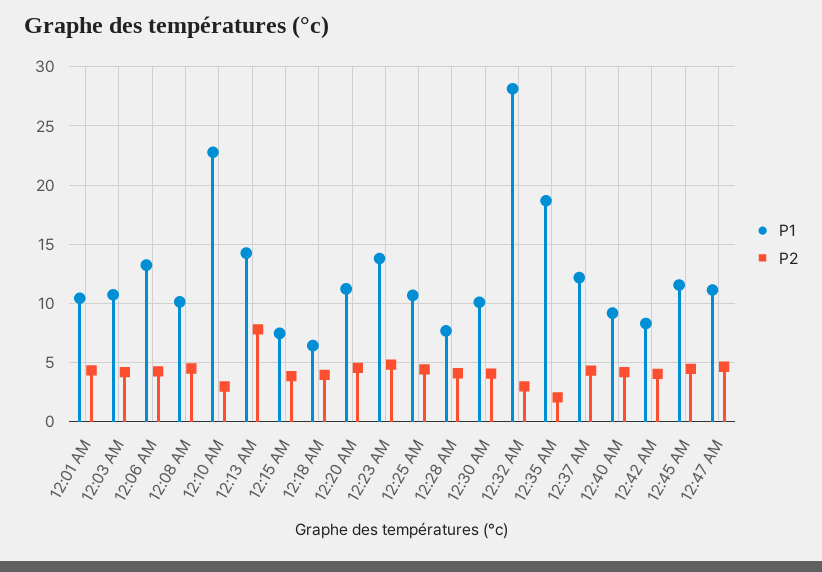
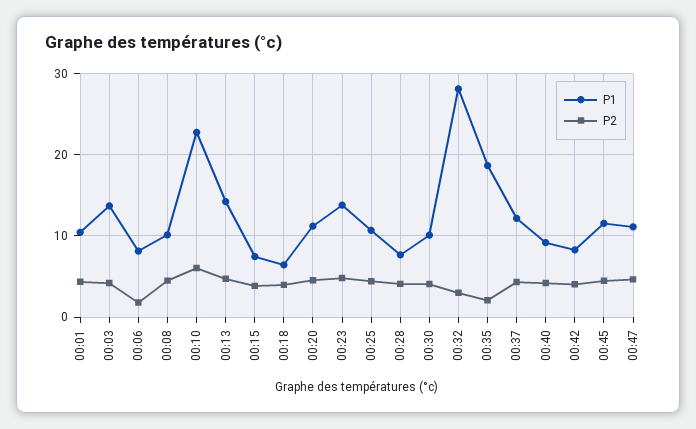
  {
    "P1": {
      "12:01 AM": 10,
-     "12:03 AM": 11,
+     "12:03 AM": 14,
-     "12:06 AM": 13,
+     "12:06 AM": 8,
      "12:08 AM": 10,
      "12:10 AM": 23,
      "12:13 AM": 14,
      "12:15 AM": 7,
      "12:18 AM": 6,
      "12:20 AM": 11,
      "12:23 AM": 14,
      "12:25 AM": 11,
      "12:28 AM": 8,
      "12:30 AM": 10,
      "12:32 AM": 28,
      "12:35 AM": 19,
      "12:37 AM": 12,
      "12:40 AM": 9,
      "12:42 AM": 8,
      "12:45 AM": 12,
      "12:47 AM": 11
    },
    "P2": {
      "12:01 AM": 4,
      "12:03 AM": 4,
-     "12:06 AM": 4,
+     "12:06 AM": 2,
      "12:08 AM": 5,
-     "12:10 AM": 3,
+     "12:10 AM": 6,
-     "12:13 AM": 8,
+     "12:13 AM": 5,
      "12:15 AM": 4,
      "12:18 AM": 4,
      "12:20 AM": 5,
      "12:23 AM": 5,
      "12:25 AM": 4,
      "12:28 AM": 4,
      "12:30 AM": 4,
      "12:32 AM": 3,
      "12:35 AM": 2,
      "12:37 AM": 4,
      "12:40 AM": 4,
      "12:42 AM": 4,
      "12:45 AM": 4,
      "12:47 AM": 5
    }
  }

